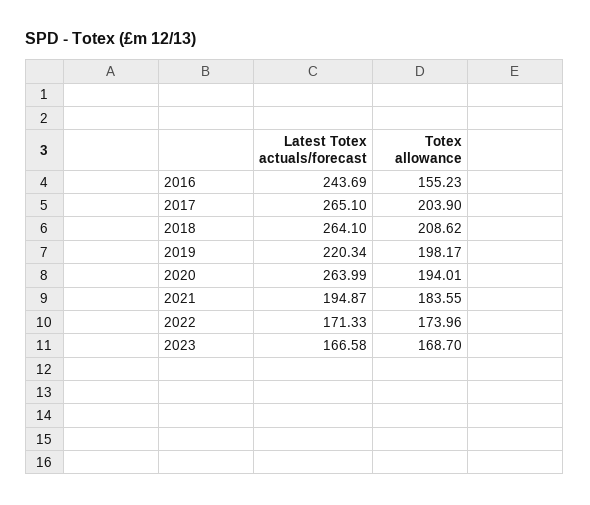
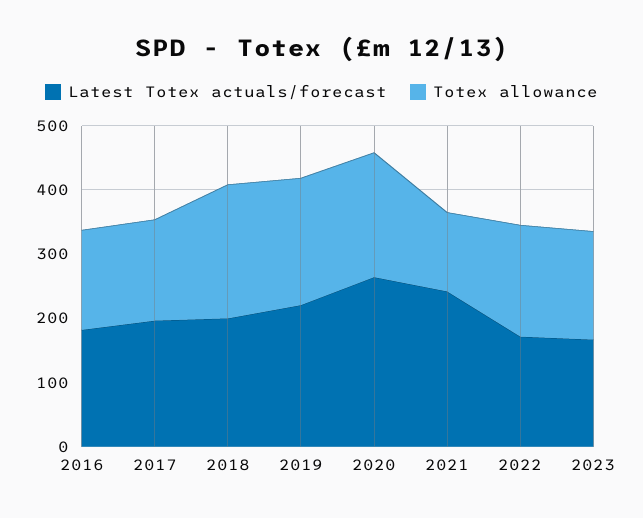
  {
    "Latest Totex actuals/forecast": {
-     "2016": 243.69,
+     "2016": 180,
-     "2017": 265.1,
+     "2017": 200,
-     "2018": 264.1,
+     "2018": 200,
      "2019": 220.34,
      "2020": 263.99,
-     "2021": 194.87,
+     "2021": 240,
      "2022": 171.33,
      "2023": 166.58
    },
    "Totex allowance": {
      "2016": 155.23,
-     "2017": 203.9,
+     "2017": 160,
      "2018": 208.62,
      "2019": 198.17,
      "2020": 194.01,
-     "2021": 183.55,
+     "2021": 120,
      "2022": 173.96,
      "2023": 168.7
    }
  }

